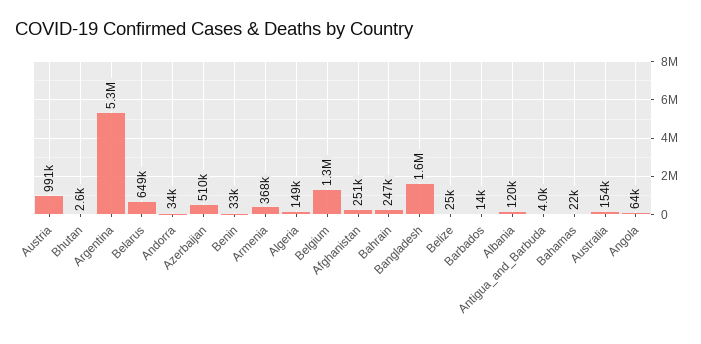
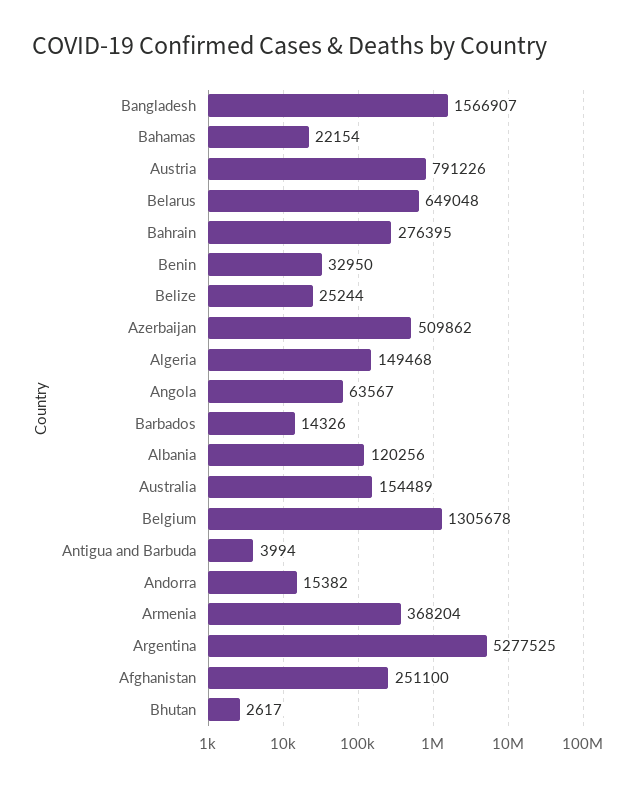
  {
-   "Austria": 991000,
+   "Austria": 791226,
    "Bhutan": 2617,
    "Argentina": 5277525,
    "Belarus": 649048,
-   "Andorra": 34000,
+   "Andorra": 15382,
    "Azerbaijan": 509862,
    "Benin": 32950,
    "Armenia": 368204,
    "Algeria": 149468,
    "Belgium": 1305678,
    "Afghanistan": 251100,
-   "Bahrain": 247000,
+   "Bahrain": 276395,
    "Bangladesh": 1566907,
    "Belize": 25244,
    "Barbados": 14326,
    "Albania": 120256,
    "Antigua_and_Barbuda": 3994,
    "Bahamas": 22154,
    "Australia": 154489,
    "Angola": 63567
  }

